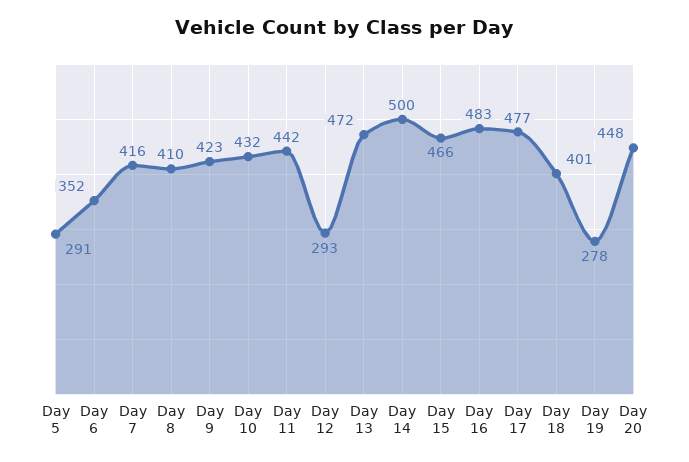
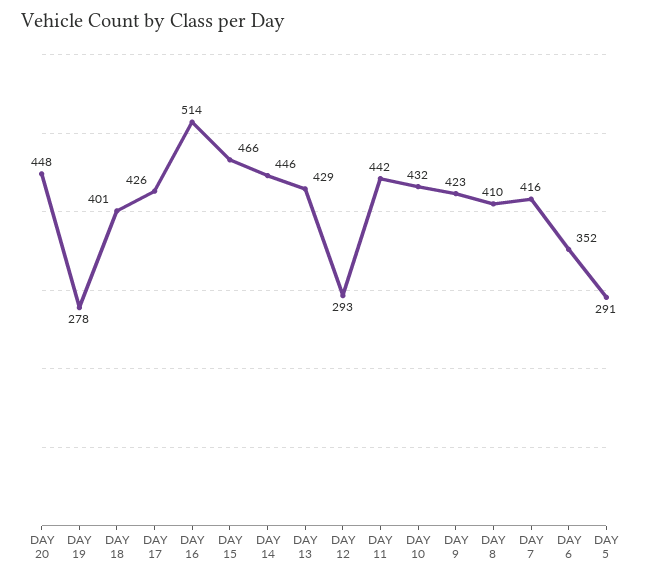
  {
    "Day 5": 291,
    "Day 6": 352,
    "Day 7": 416,
    "Day 8": 410,
    "Day 9": 423,
    "Day 10": 432,
    "Day 11": 442,
    "Day 12": 293,
-   "Day 13": 472,
+   "Day 13": 429,
-   "Day 14": 500,
+   "Day 14": 446,
    "Day 15": 466,
-   "Day 16": 483,
+   "Day 16": 514,
-   "Day 17": 477,
+   "Day 17": 426,
    "Day 18": 401,
    "Day 19": 278,
    "Day 20": 448
  }

